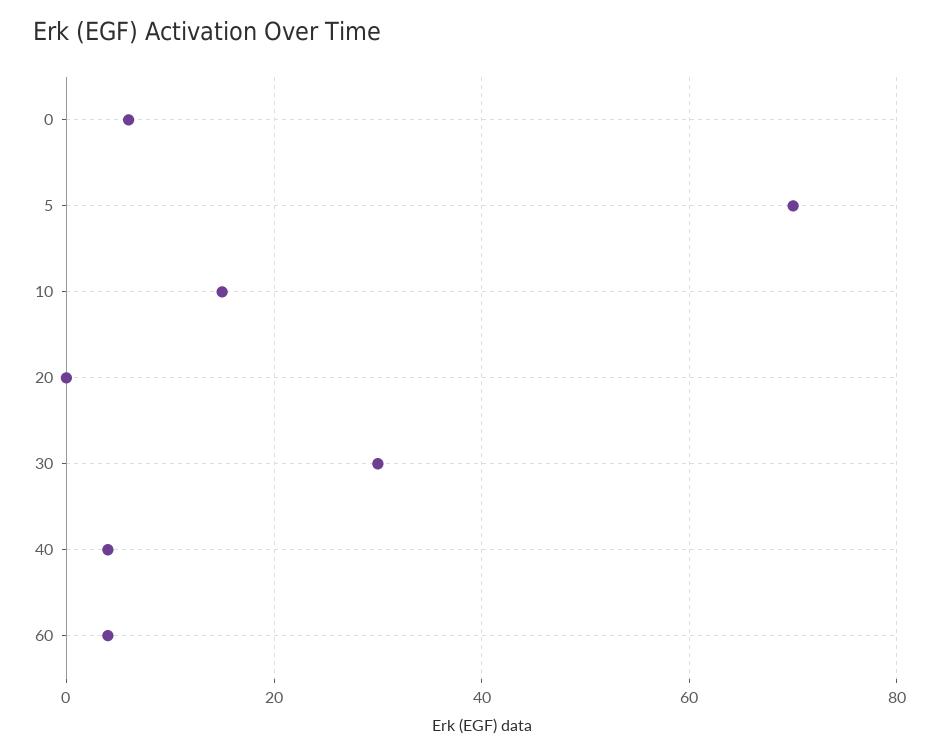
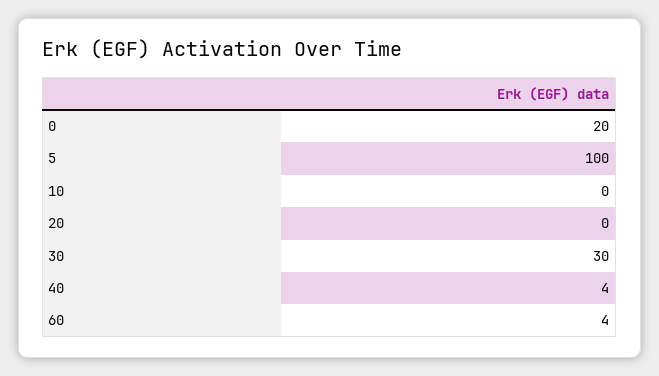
  {
-   "0": 5,
+   "0": 20,
-   "5": 70,
+   "5": 100,
-   "10": 15,
+   "10": 0,
    "20": 0,
    "30": 30,
    "40": 4,
    "60": 4
  }

